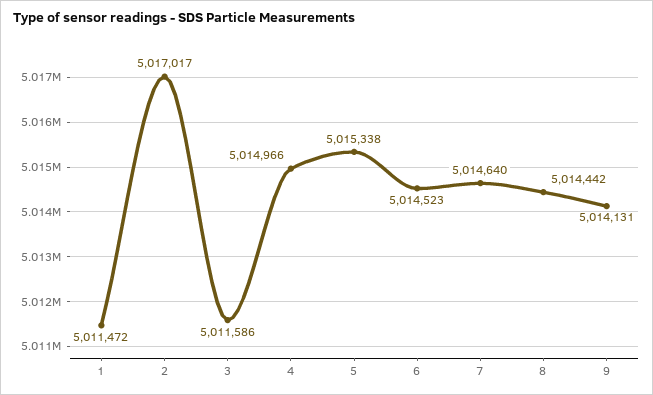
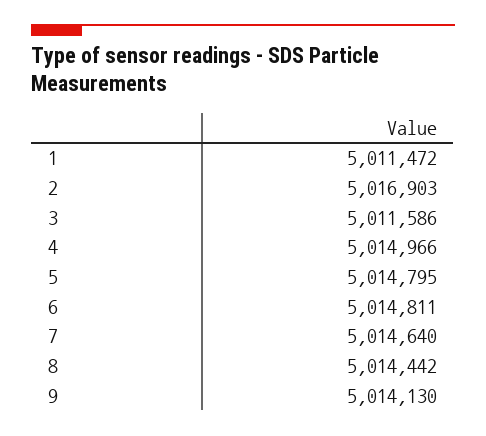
  {
    "1": 5011472,
-   "2": 5017017,
+   "2": 5016903,
    "3": 5011586,
    "4": 5014966,
-   "5": 5015338,
+   "5": 5014795,
-   "6": 5014523,
+   "6": 5014811,
    "7": 5014640,
    "8": 5014442,
-   "9": 5014131
+   "9": 5014130
  }

